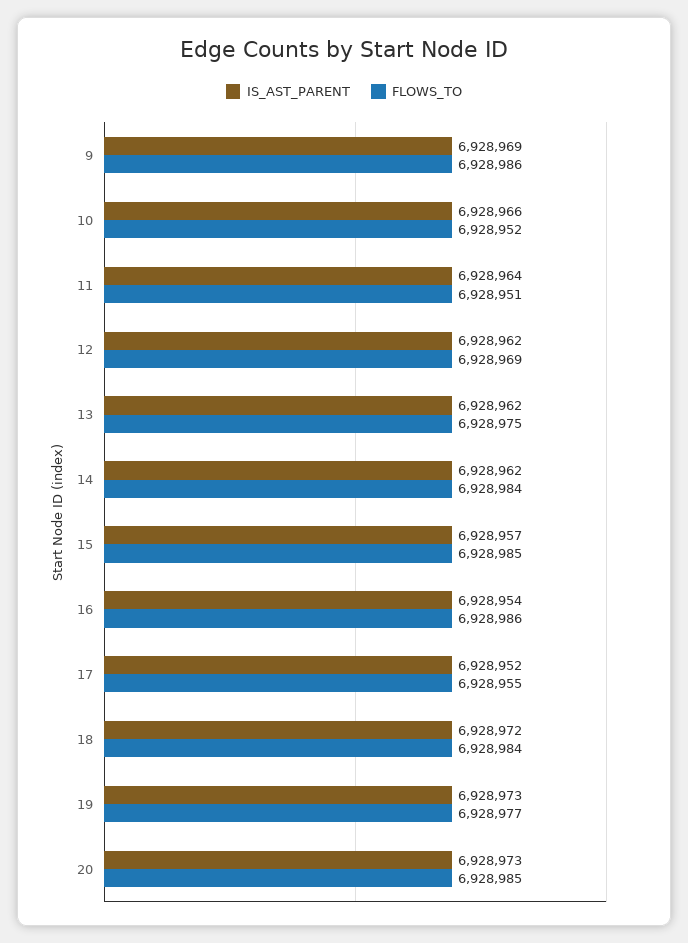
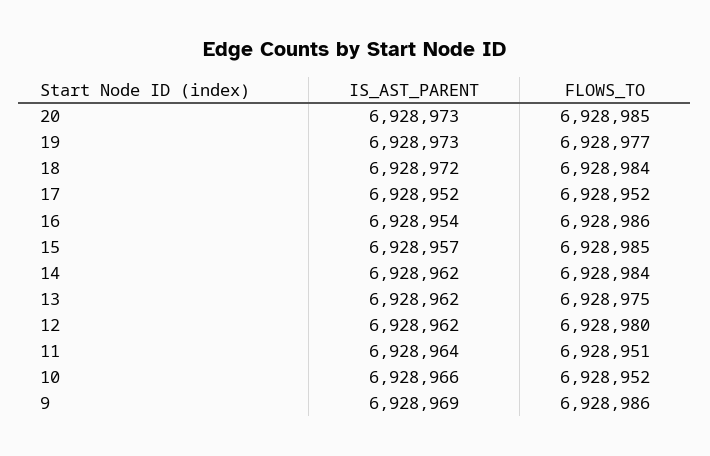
  {
    "IS_AST_PARENT": {
      "9": 6928969,
      "10": 6928966,
      "11": 6928964,
      "12": 6928962,
      "13": 6928962,
      "14": 6928962,
      "15": 6928957,
      "16": 6928954,
      "17": 6928952,
      "18": 6928972,
      "19": 6928973,
      "20": 6928973
    },
    "FLOWS_TO": {
      "9": 6928986,
      "10": 6928952,
      "11": 6928951,
-     "12": 6928969,
+     "12": 6928980,
      "13": 6928975,
      "14": 6928984,
      "15": 6928985,
      "16": 6928986,
-     "17": 6928955,
+     "17": 6928952,
      "18": 6928984,
      "19": 6928977,
      "20": 6928985
    }
  }

